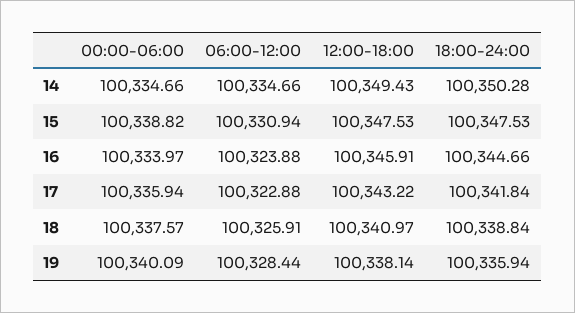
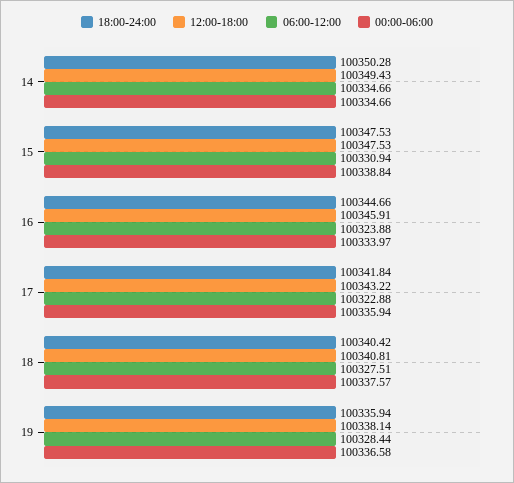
  {
    "00:00-06:00": {
      "14": 100334.66,
-     "15": 100338.82,
+     "15": 100338.84,
      "16": 100333.97,
      "17": 100335.94,
      "18": 100337.57,
-     "19": 100340.09
+     "19": 100336.58
    },
    "06:00-12:00": {
      "14": 100334.66,
      "15": 100330.94,
      "16": 100323.88,
      "17": 100322.88,
-     "18": 100325.91,
+     "18": 100327.51,
      "19": 100328.44
    },
    "12:00-18:00": {
      "14": 100349.43,
      "15": 100347.53,
      "16": 100345.91,
      "17": 100343.22,
-     "18": 100340.97,
+     "18": 100340.81,
      "19": 100338.14
    },
    "18:00-24:00": {
      "14": 100350.28,
      "15": 100347.53,
      "16": 100344.66,
      "17": 100341.84,
-     "18": 100338.84,
+     "18": 100340.42,
      "19": 100335.94
    }
  }

